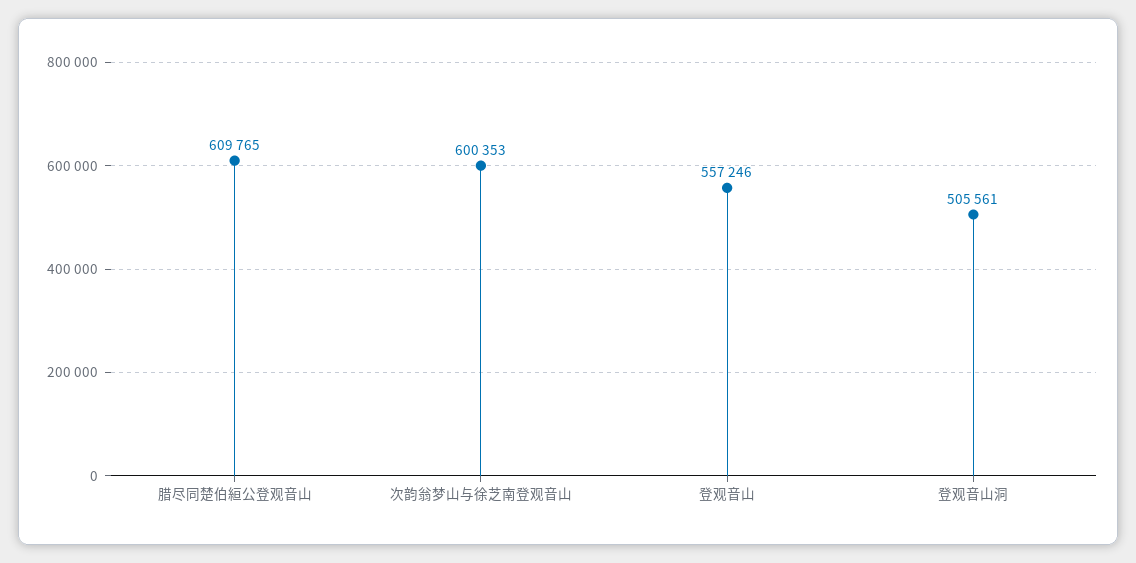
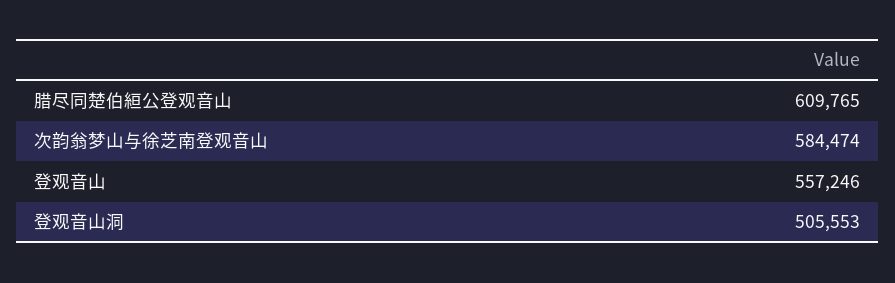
  {
    "腊尽同楚伯絙公登观音山": 609765,
-   "次韵翁梦山与徐芝南登观音山": 600353,
+   "次韵翁梦山与徐芝南登观音山": 584474,
    "登观音山": 557246,
-   "登观音山洞": 505561
+   "登观音山洞": 505553
  }

